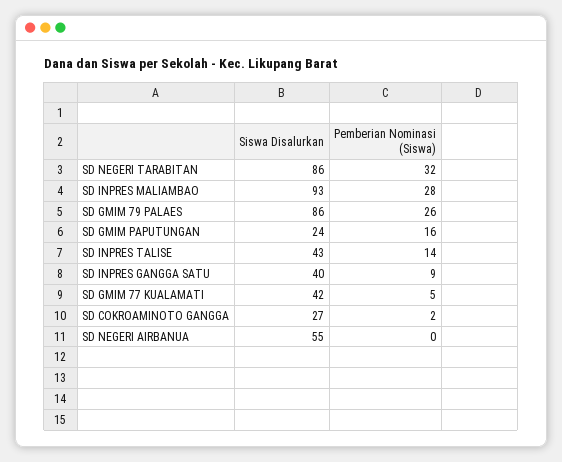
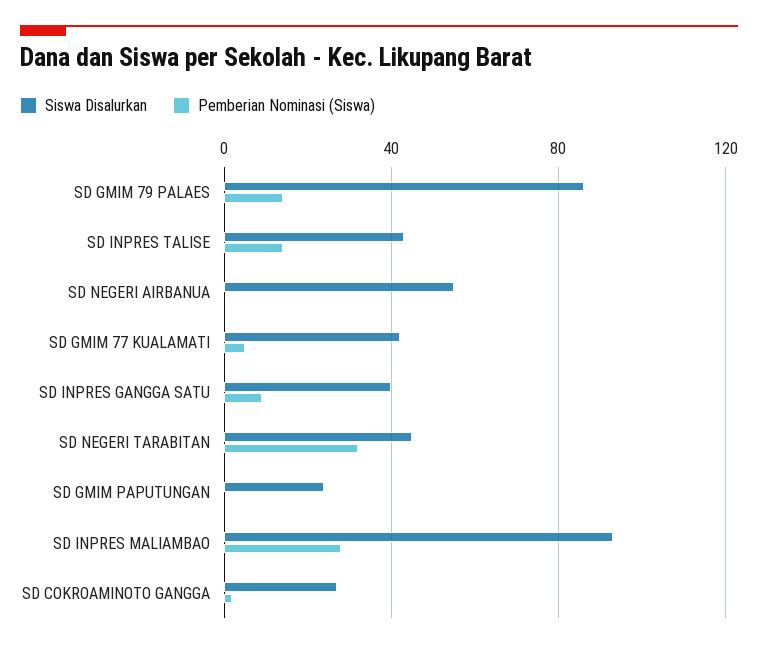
  {
    "Siswa Disalurkan": {
-     "SD NEGERI TARABITAN": 86,
+     "SD NEGERI TARABITAN": 45,
      "SD INPRES MALIAMBAO": 93,
      "SD GMIM 79 PALAES": 86,
      "SD GMIM PAPUTUNGAN": 24,
      "SD INPRES TALISE": 43,
      "SD INPRES GANGGA SATU": 40,
      "SD GMIM 77 KUALAMATI": 42,
      "SD COKROAMINOTO GANGGA": 27,
      "SD NEGERI AIRBANUA": 55
    },
    "Pemberian Nominasi (Siswa)": {
      "SD NEGERI TARABITAN": 32,
      "SD INPRES MALIAMBAO": 28,
-     "SD GMIM 79 PALAES": 26,
+     "SD GMIM 79 PALAES": 15,
-     "SD GMIM PAPUTUNGAN": 16,
+     "SD GMIM PAPUTUNGAN": 0,
      "SD INPRES TALISE": 14,
      "SD INPRES GANGGA SATU": 9,
      "SD GMIM 77 KUALAMATI": 5,
      "SD COKROAMINOTO GANGGA": 2,
      "SD NEGERI AIRBANUA": 0
    }
  }

